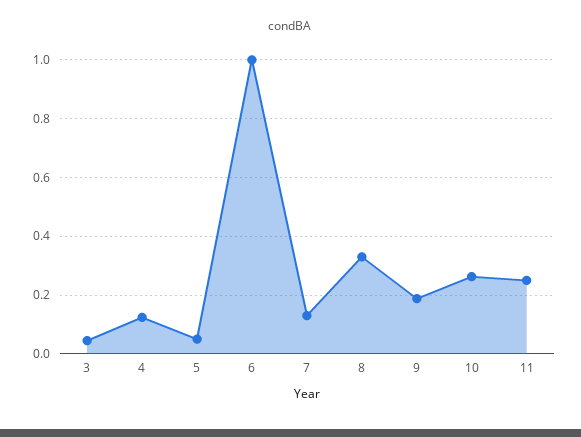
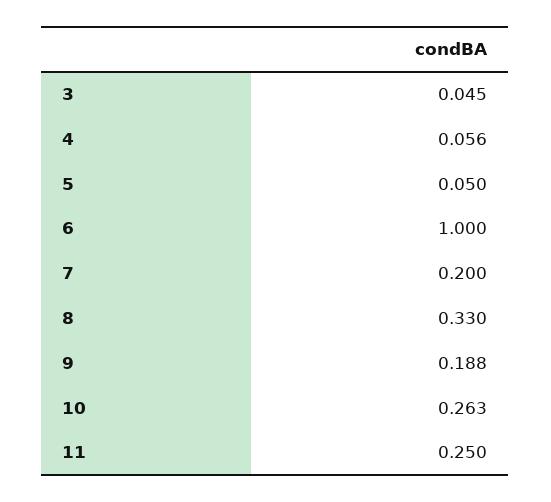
  {
    "3": 0.045,
-   "4": 0.125,
+   "4": 0.056,
    "5": 0.05,
    "6": 1,
-   "7": 0.125,
+   "7": 0.2,
    "8": 0.33,
    "9": 0.188,
    "10": 0.263,
    "11": 0.25
  }

